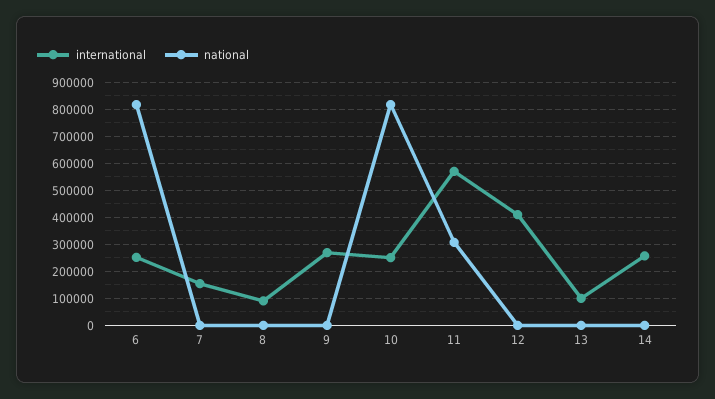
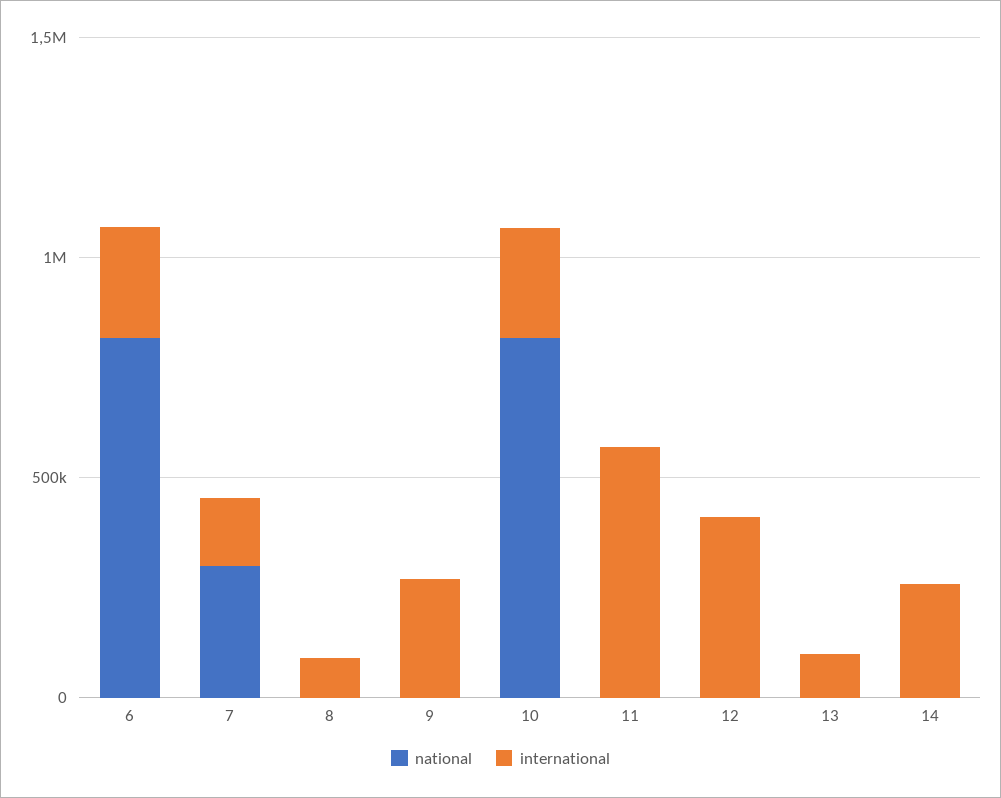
  {
    "international": {
      "6": 250000,
      "7": 150000,
      "8": 100000,
      "9": 275000,
      "10": 250000,
      "11": 575000,
      "12": 400000,
      "13": 100000,
      "14": 250000
    },
    "national": {
      "6": 825000,
-     "7": 0,
+     "7": 300000,
      "8": 0,
      "9": 0,
      "10": 825000,
-     "11": 300000,
+     "11": 0,
      "12": 0,
      "13": 0,
      "14": 0
    }
  }

